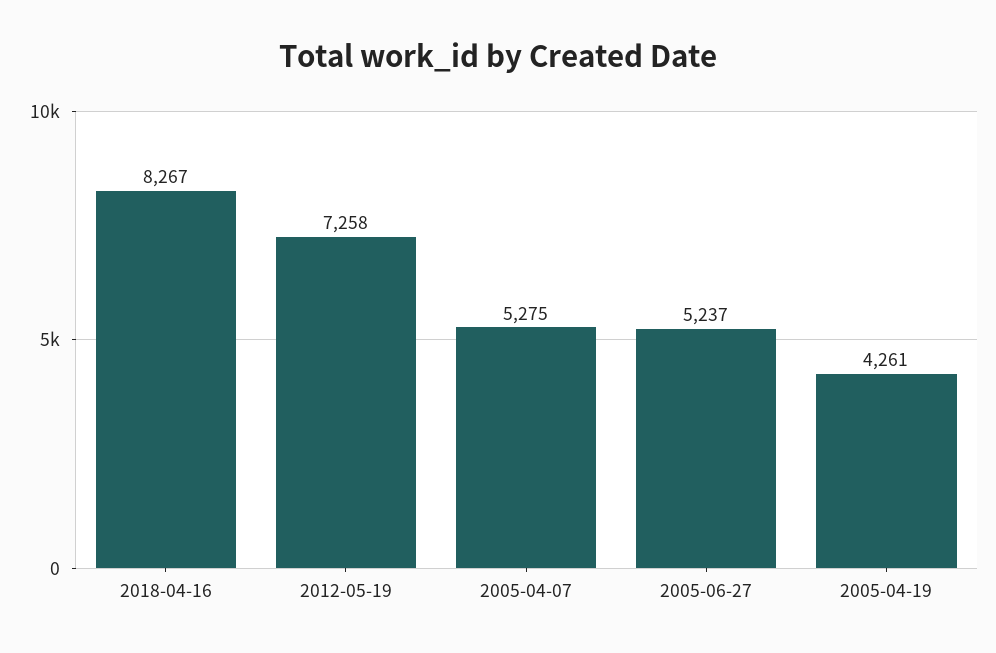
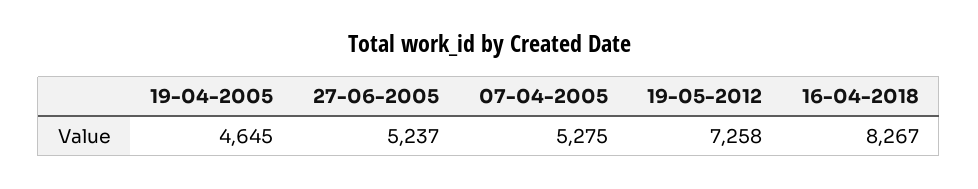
  {
    "2018-04-16": 8267,
    "2012-05-19": 7258,
    "2005-04-07": 5275,
    "2005-06-27": 5237,
-   "2005-04-19": 4261
+   "2005-04-19": 4645
  }

